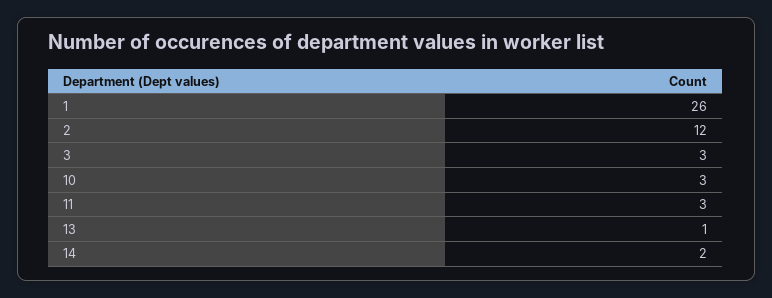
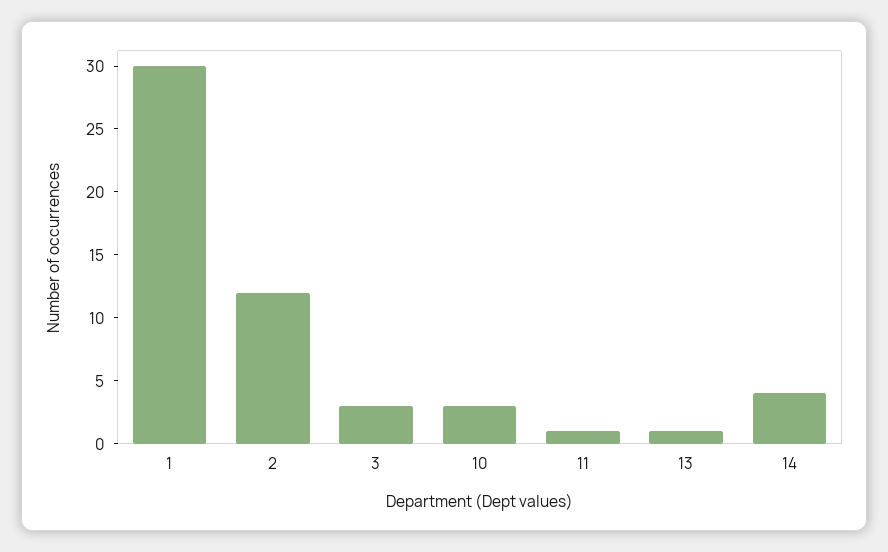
  {
-   "1": 26,
+   "1": 30,
    "2": 12,
    "3": 3,
    "10": 3,
-   "11": 3,
+   "11": 1,
    "13": 1,
-   "14": 2
+   "14": 4
  }

